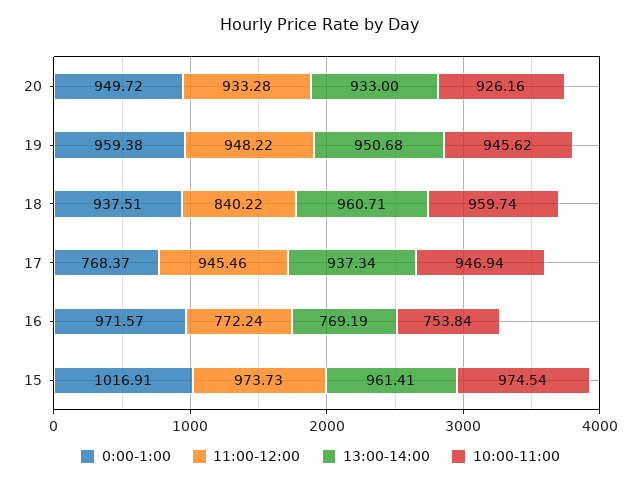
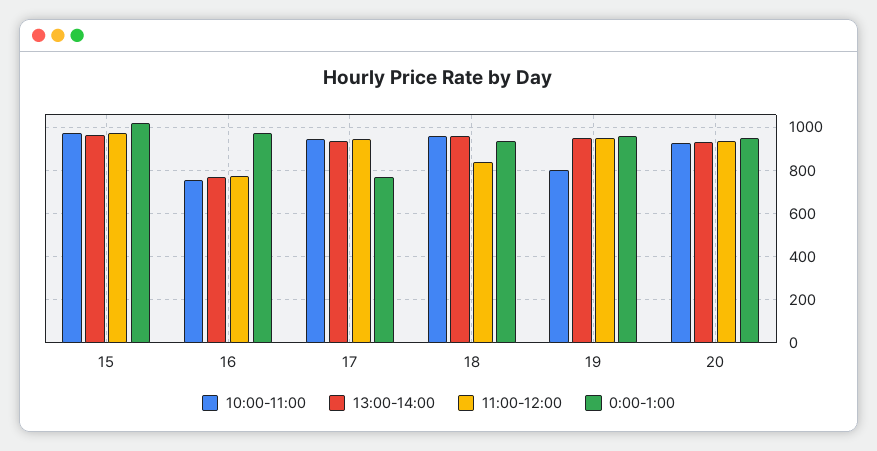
  {
    "0:00-1:00": {
      "20": 949.72,
      "19": 959.38,
      "18": 937.51,
      "17": 768.37,
      "16": 971.57,
      "15": 1016.91
    },
    "11:00-12:00": {
      "20": 933.28,
      "19": 948.22,
      "18": 840.22,
      "17": 945.46,
      "16": 772.24,
      "15": 973.73
    },
    "13:00-14:00": {
      "20": 933,
      "19": 950.68,
      "18": 960.71,
      "17": 937.34,
      "16": 769.19,
      "15": 961.41
    },
    "10:00-11:00": {
      "20": 926.16,
-     "19": 945.62,
+     "19": 800,
      "18": 959.74,
      "17": 946.94,
      "16": 753.84,
      "15": 974.54
    }
  }

